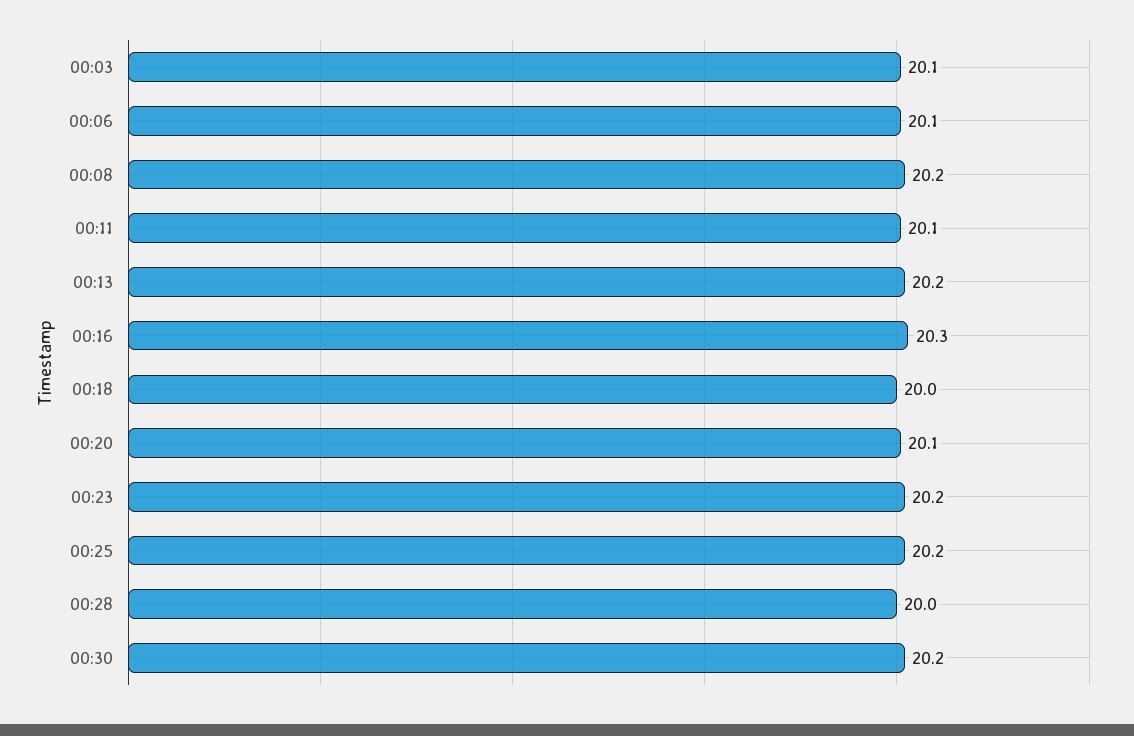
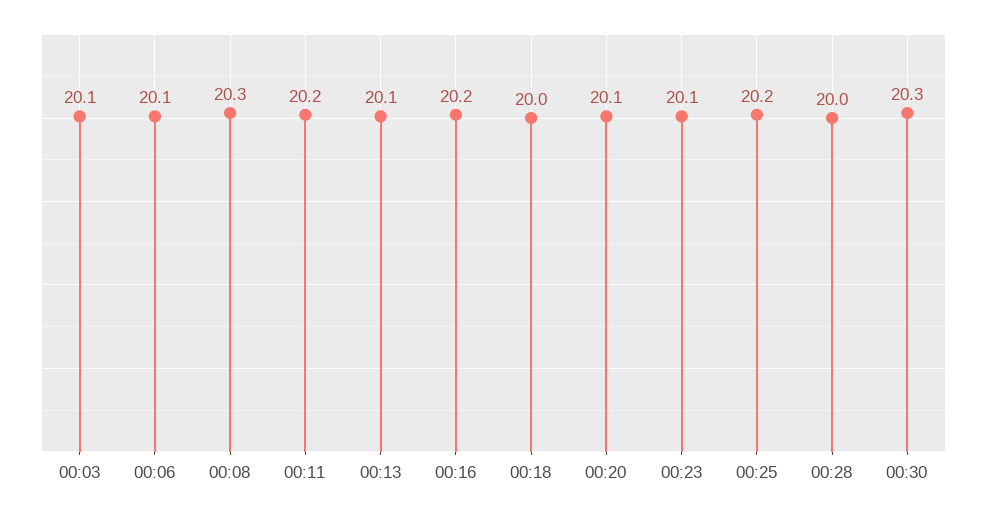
  {
    "00:03": 20.1,
    "00:06": 20.1,
-   "00:08": 20.2,
+   "00:08": 20.3,
-   "00:11": 20.1,
+   "00:11": 20.2,
-   "00:13": 20.2,
+   "00:13": 20.1,
-   "00:16": 20.3,
+   "00:16": 20.2,
    "00:18": 20,
    "00:20": 20.1,
-   "00:23": 20.2,
+   "00:23": 20.1,
    "00:25": 20.2,
    "00:28": 20,
-   "00:30": 20.2
+   "00:30": 20.3
  }

